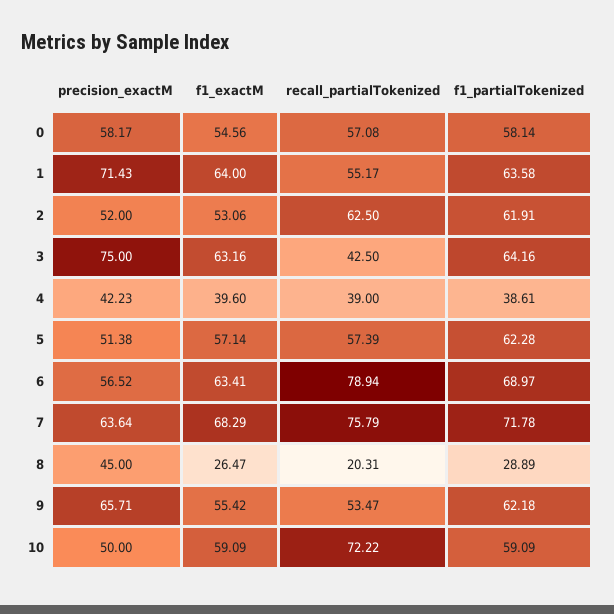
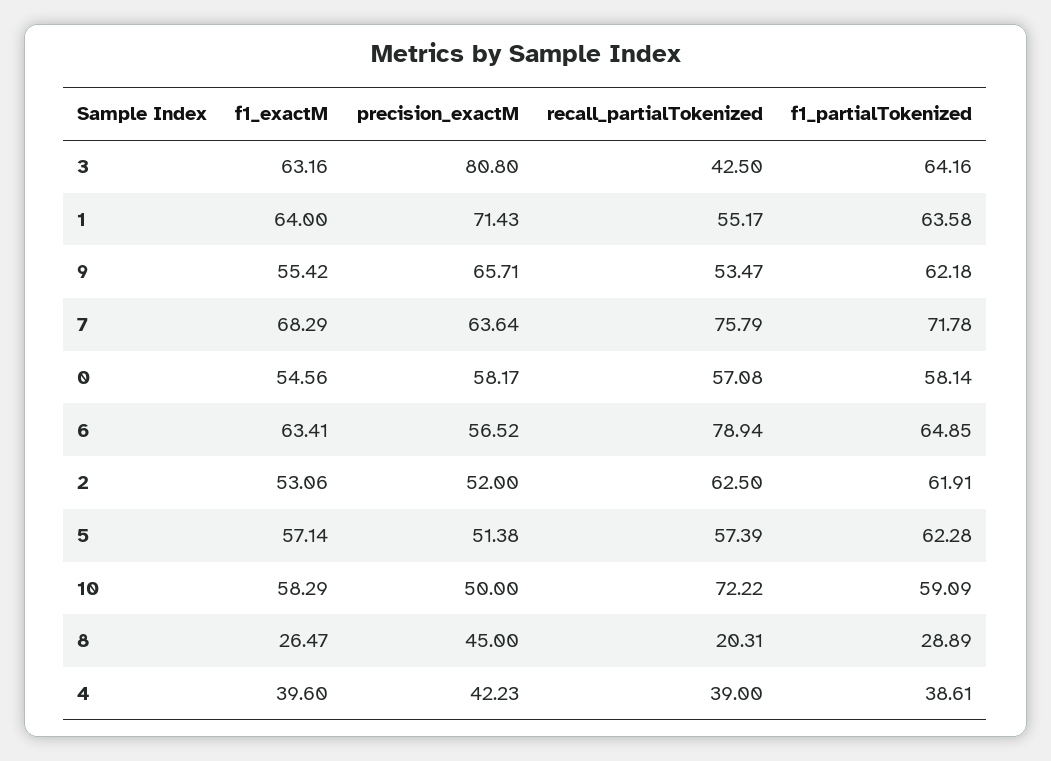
  {
    "precision_exactM": {
      "0": 58.17,
      "1": 71.43,
      "2": 52,
-     "3": 75,
+     "3": 80.8,
      "4": 42.23,
      "5": 51.38,
      "6": 56.52,
      "7": 63.64,
      "8": 45,
      "9": 65.71,
      "10": 50
    },
    "f1_exactM": {
      "0": 54.56,
      "1": 64,
      "2": 53.06,
      "3": 63.16,
      "4": 39.6,
      "5": 57.14,
      "6": 63.41,
      "7": 68.29,
      "8": 26.47,
      "9": 55.42,
-     "10": 59.09
+     "10": 58.29
    },
    "recall_partialTokenized": {
      "0": 57.08,
      "1": 55.17,
      "2": 62.5,
      "3": 42.5,
      "4": 39,
      "5": 57.39,
      "6": 78.94,
      "7": 75.79,
      "8": 20.31,
      "9": 53.47,
      "10": 72.22
    },
    "f1_partialTokenized": {
      "0": 58.14,
      "1": 63.58,
      "2": 61.91,
      "3": 64.16,
      "4": 38.61,
      "5": 62.28,
-     "6": 68.97,
+     "6": 64.85,
      "7": 71.78,
      "8": 28.89,
      "9": 62.18,
      "10": 59.09
    }
  }

